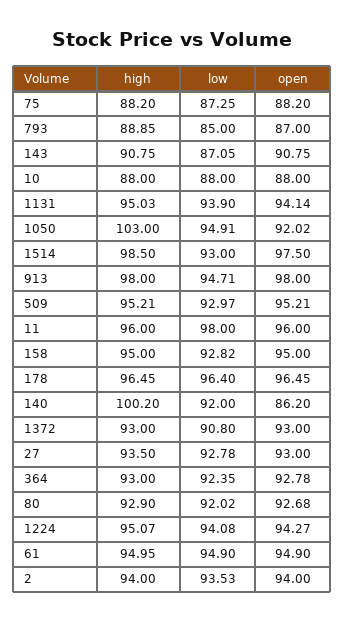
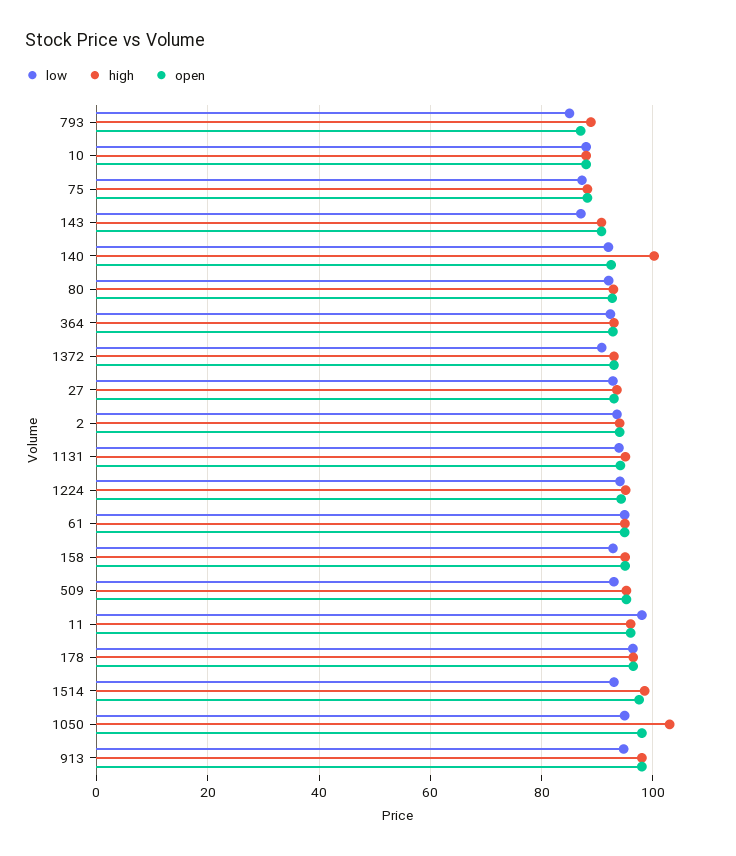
  {
    "high": {
      "75": 88.2,
      "793": 88.85,
      "143": 90.75,
      "10": 88,
      "1131": 95.03,
      "1050": 103,
      "1514": 98.5,
      "913": 98,
      "509": 95.21,
      "11": 96,
      "158": 95,
      "178": 96.45,
      "140": 100.2,
      "1372": 93,
      "27": 93.5,
      "364": 93,
      "80": 92.9,
      "1224": 95.07,
      "61": 94.95,
      "2": 94
    },
    "low": {
      "75": 87.25,
      "793": 85,
      "143": 87.05,
      "10": 88,
      "1131": 93.9,
      "1050": 94.91,
      "1514": 93,
      "913": 94.71,
      "509": 92.97,
      "11": 98,
      "158": 92.82,
      "178": 96.4,
      "140": 92,
      "1372": 90.8,
      "27": 92.78,
      "364": 92.35,
      "80": 92.02,
      "1224": 94.08,
      "61": 94.9,
      "2": 93.53
    },
    "open": {
      "75": 88.2,
      "793": 87,
      "143": 90.75,
      "10": 88,
      "1131": 94.14,
-     "1050": 92.02,
+     "1050": 98,
      "1514": 97.5,
      "913": 98,
      "509": 95.21,
      "11": 96,
      "158": 95,
      "178": 96.45,
-     "140": 86.2,
+     "140": 92,
      "1372": 93,
      "27": 93,
      "364": 92.78,
      "80": 92.68,
      "1224": 94.27,
      "61": 94.9,
      "2": 94
    }
  }

